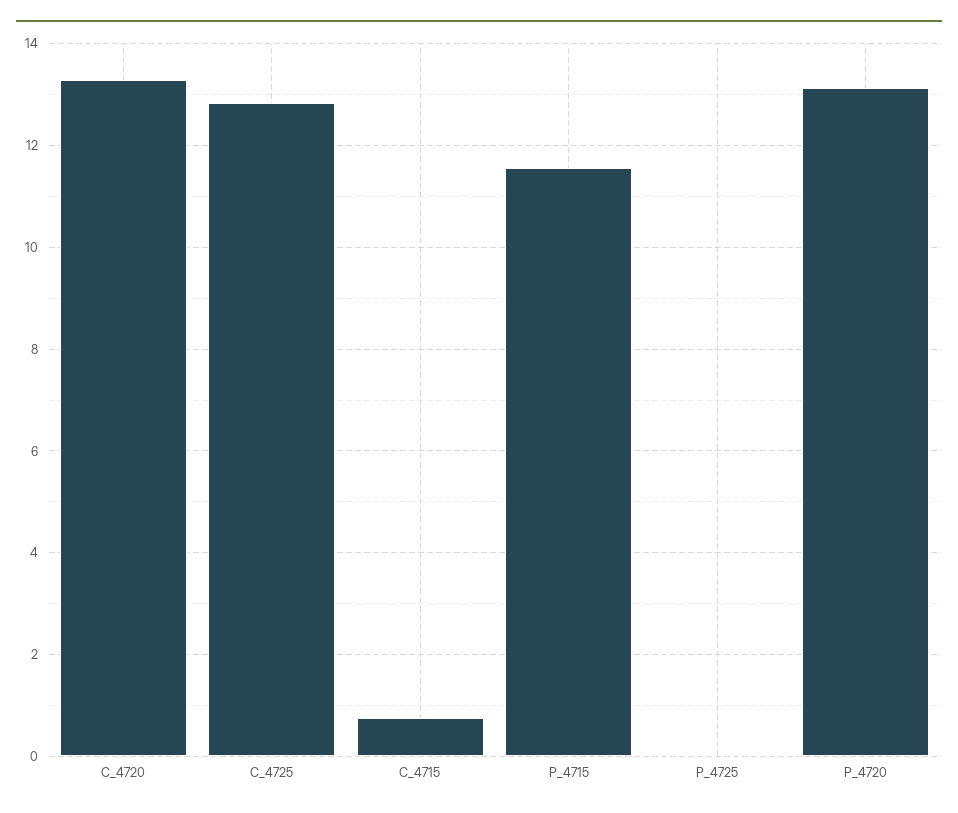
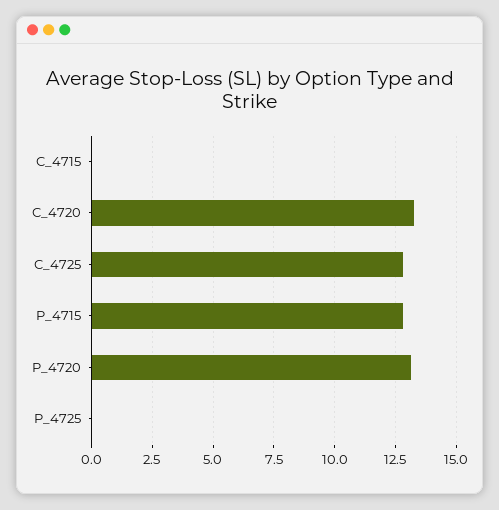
  {
    "C_4720": 13.2,
    "C_4725": 12.8,
-   "C_4715": 0.8,
+   "C_4715": 0,
-   "P_4715": 11.6,
+   "P_4715": 12.75,
    "P_4725": 0,
    "P_4720": 13.2
  }

